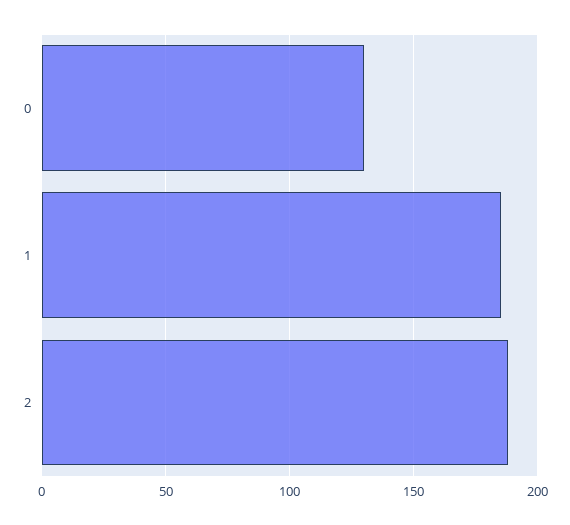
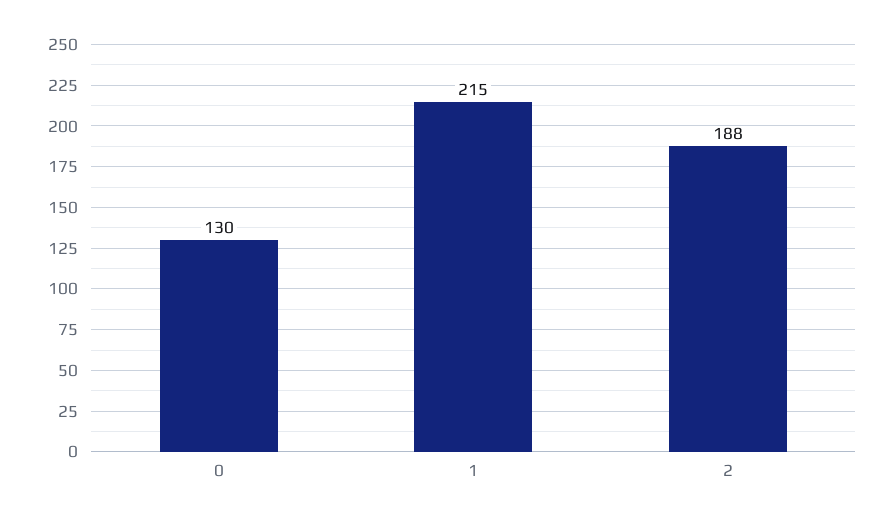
  {
    "0": 130,
-   "1": 185,
+   "1": 215,
    "2": 188
  }

